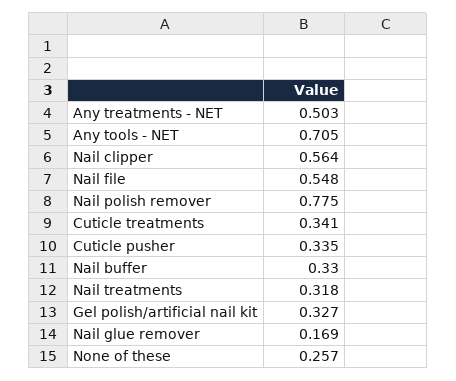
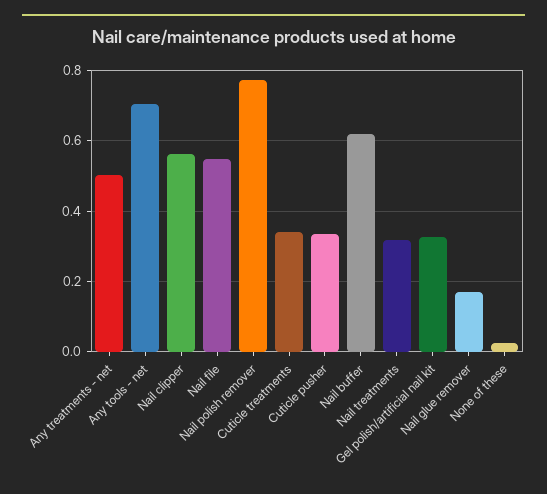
  {
    "Any treatments - NET": 0.503,
    "Any tools - NET": 0.705,
    "Nail clipper": 0.564,
    "Nail file": 0.548,
    "Nail polish remover": 0.775,
    "Cuticle treatments": 0.341,
    "Cuticle pusher": 0.335,
-   "Nail buffer": 0.33,
+   "Nail buffer": 0.62,
    "Nail treatments": 0.318,
    "Gel polish/artificial nail kit": 0.327,
    "Nail glue remover": 0.169,
-   "None of these": 0.257
+   "None of these": 0.02
  }

